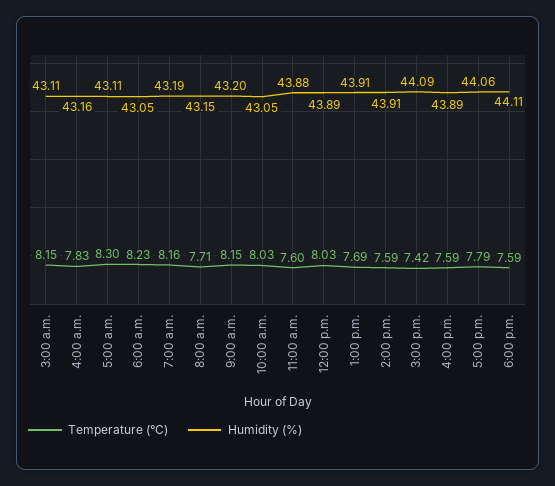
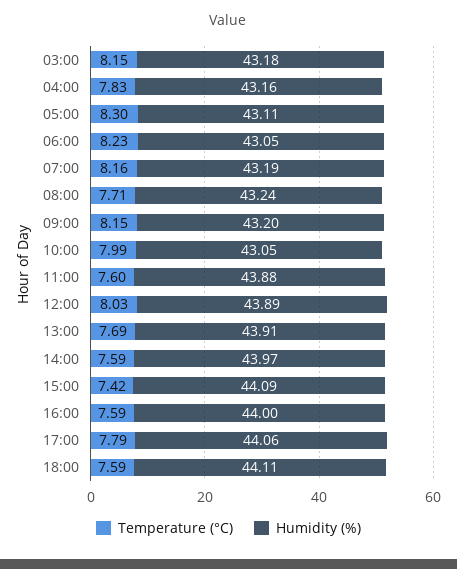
  {
    "Temperature (°C)": {
      "3:00 a.m.": 8.15,
      "4:00 a.m.": 7.83,
      "5:00 a.m.": 8.3,
      "6:00 a.m.": 8.23,
      "7:00 a.m.": 8.16,
      "8:00 a.m.": 7.71,
      "9:00 a.m.": 8.15,
-     "10:00 a.m.": 8.03,
+     "10:00 a.m.": 7.99,
      "11:00 a.m.": 7.6,
      "12:00 p.m.": 8.03,
      "1:00 p.m.": 7.69,
      "2:00 p.m.": 7.59,
      "3:00 p.m.": 7.42,
      "4:00 p.m.": 7.59,
      "5:00 p.m.": 7.79,
      "6:00 p.m.": 7.59
    },
    "Humidity (%)": {
-     "3:00 a.m.": 43.11,
+     "3:00 a.m.": 43.18,
      "4:00 a.m.": 43.16,
      "5:00 a.m.": 43.11,
      "6:00 a.m.": 43.05,
      "7:00 a.m.": 43.19,
-     "8:00 a.m.": 43.15,
+     "8:00 a.m.": 43.24,
      "9:00 a.m.": 43.2,
      "10:00 a.m.": 43.05,
      "11:00 a.m.": 43.88,
      "12:00 p.m.": 43.89,
      "1:00 p.m.": 43.91,
-     "2:00 p.m.": 43.91,
+     "2:00 p.m.": 43.97,
      "3:00 p.m.": 44.09,
-     "4:00 p.m.": 43.89,
+     "4:00 p.m.": 44,
      "5:00 p.m.": 44.06,
      "6:00 p.m.": 44.11
    }
  }

